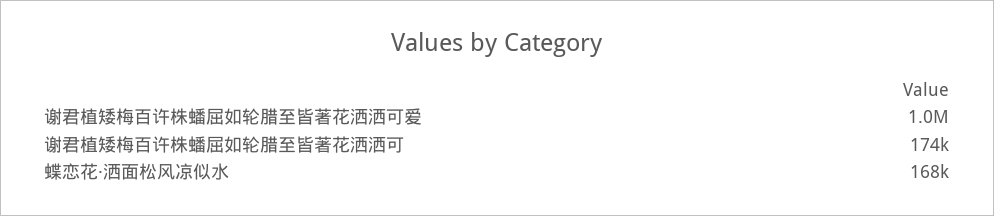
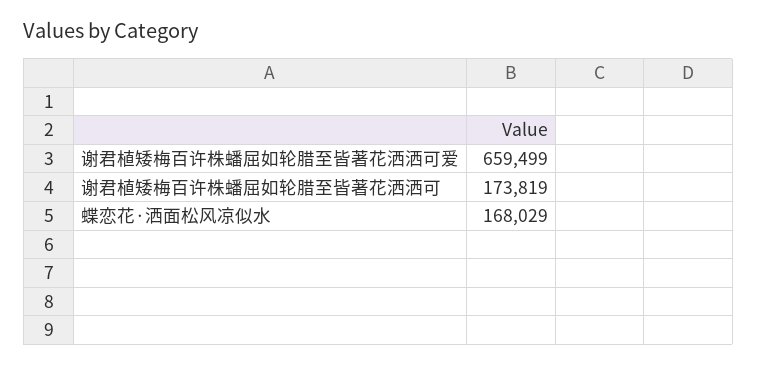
  {
-   "谢君植矮梅百许株蟠屈如轮腊至皆著花洒洒可爱": 1000000,
+   "谢君植矮梅百许株蟠屈如轮腊至皆著花洒洒可爱": 659499,
    "谢君植矮梅百许株蟠屈如轮腊至皆著花洒洒可": 173819,
    "蝶恋花·洒面松风凉似水": 168029
  }

